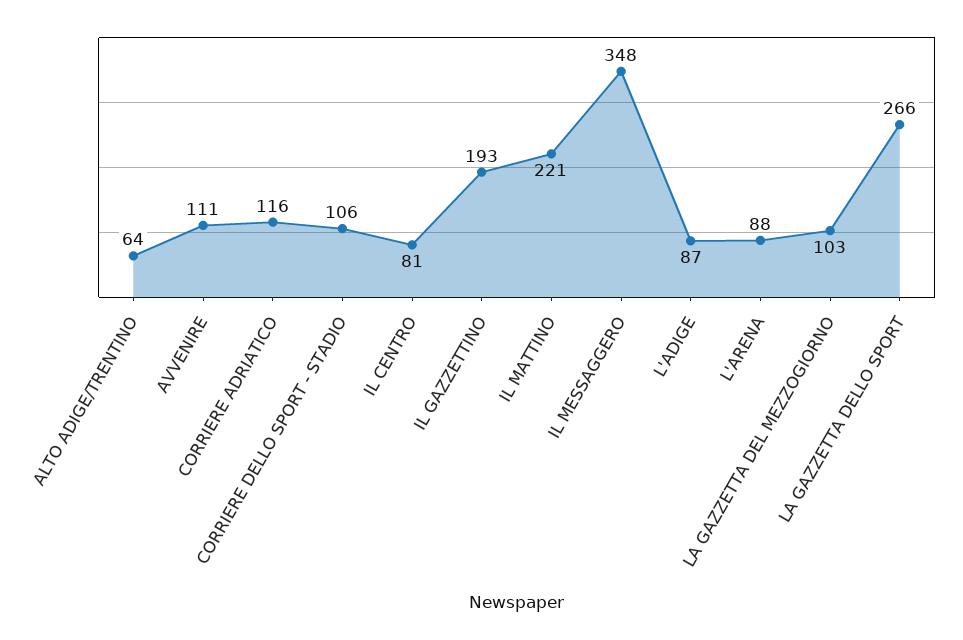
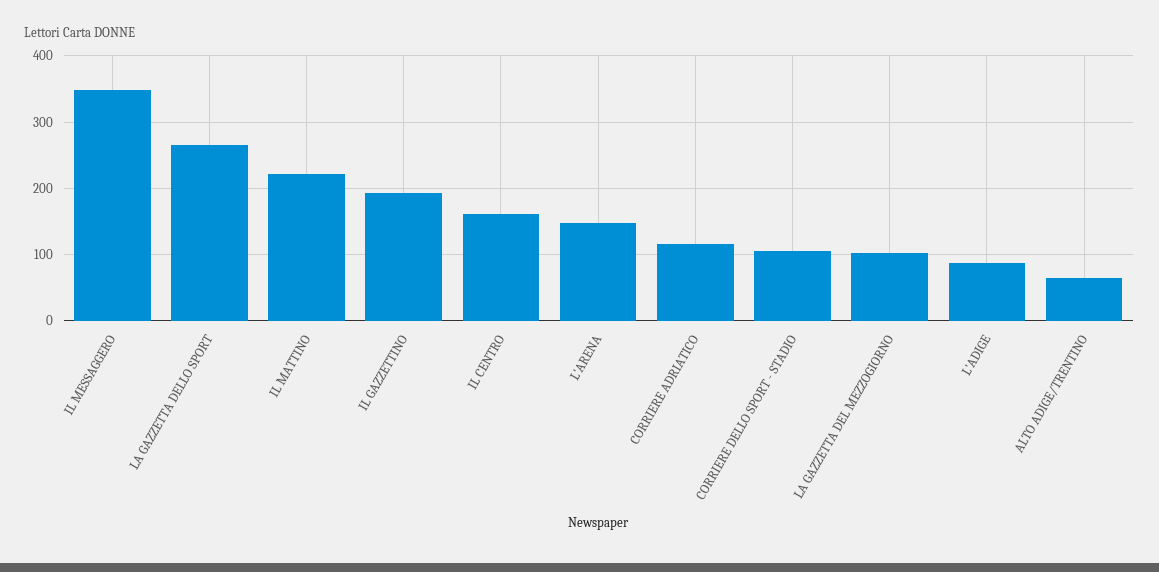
  {
    "ALTO ADIGE/TRENTINO": 64,
-   "AVVENIRE": 111,
    "CORRIERE ADRIATICO": 116,
    "CORRIERE DELLO SPORT - STADIO": 106,
-   "IL CENTRO": 81,
+   "IL CENTRO": 160,
    "IL GAZZETTINO": 193,
    "IL MATTINO": 221,
    "IL MESSAGGERO": 348,
    "L'ADIGE": 87,
-   "L'ARENA": 88,
+   "L'ARENA": 150,
    "LA GAZZETTA DEL MEZZOGIORNO": 103,
    "LA GAZZETTA DELLO SPORT": 266
  }

